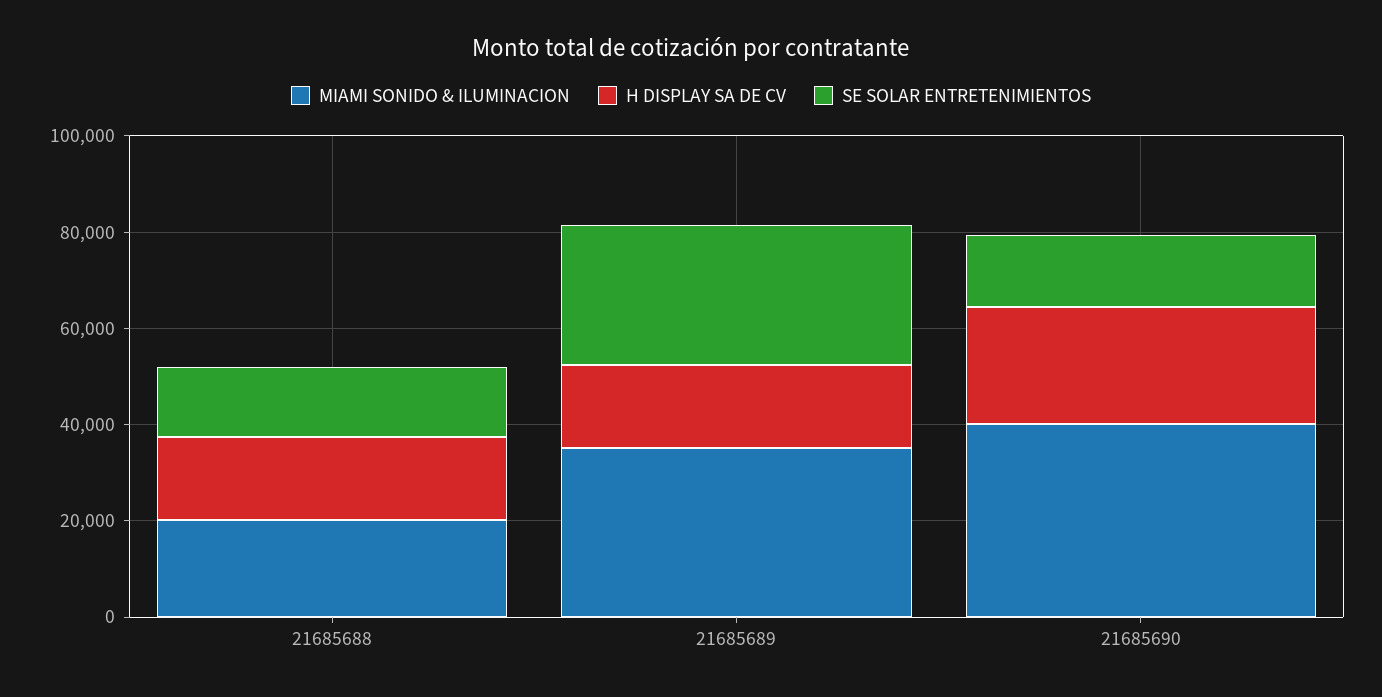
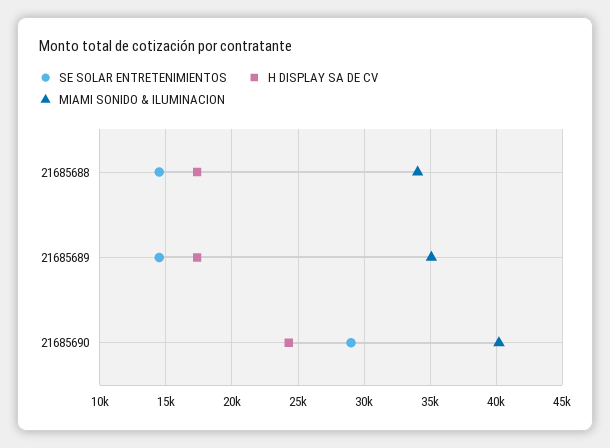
  {
    "MIAMI SONIDO & ILUMINACION": {
-     "21685688": 20000,
+     "21685688": 34000,
      "21685689": 35000,
      "21685690": 40000
    },
    "H DISPLAY SA DE CV": {
      "21685688": 17500,
      "21685689": 17500,
      "21685690": 24500
    },
    "SE SOLAR ENTRETENIMIENTOS": {
      "21685688": 14500,
-     "21685689": 30000,
+     "21685689": 14500,
-     "21685690": 15000
+     "21685690": 29000
    }
  }

